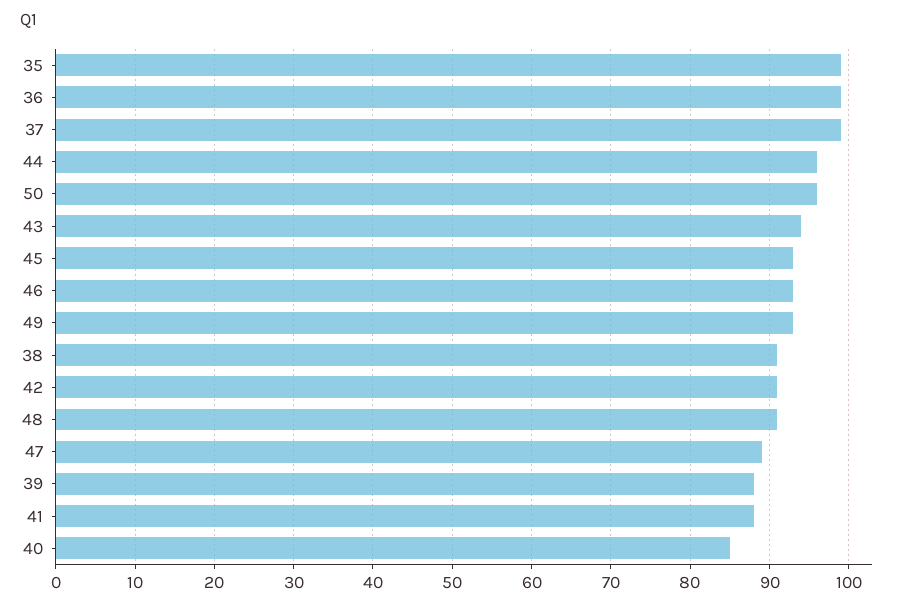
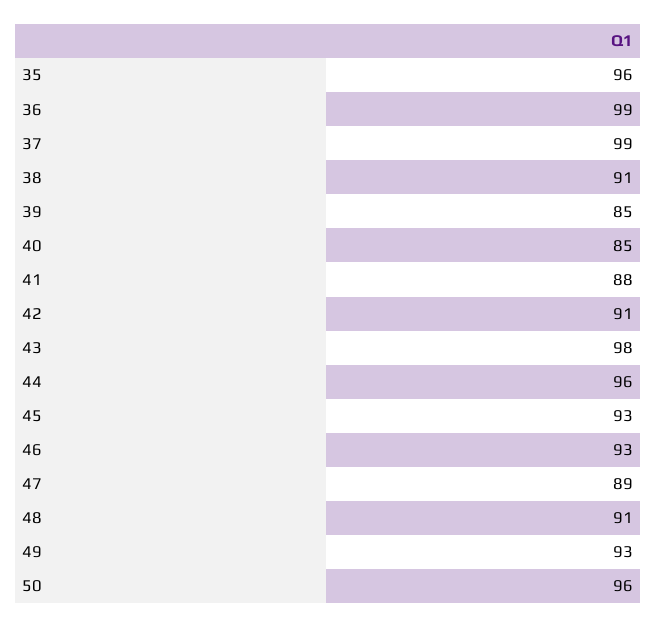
  {
-   "35": 99,
+   "35": 96,
    "36": 99,
    "37": 99,
    "44": 96,
    "50": 96,
-   "43": 94,
+   "43": 98,
    "45": 93,
    "46": 93,
    "49": 93,
    "38": 91,
    "42": 91,
    "48": 91,
    "47": 89,
-   "39": 88,
+   "39": 85,
    "41": 88,
    "40": 85
  }

